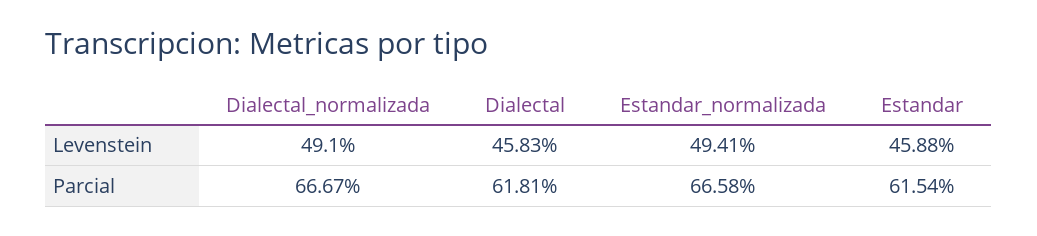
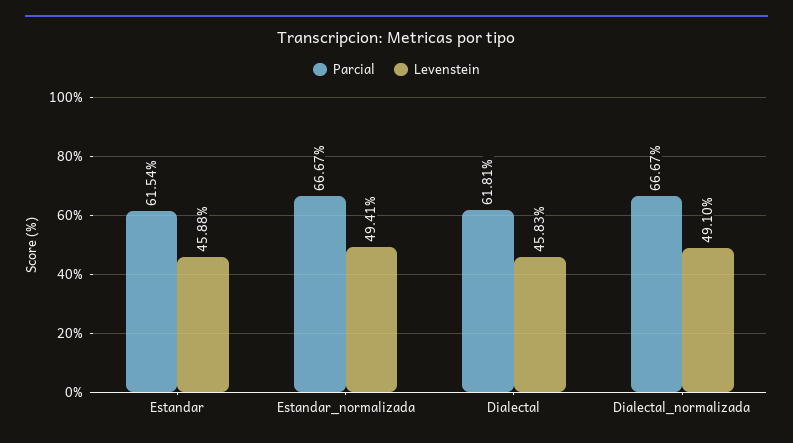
  {
    "Levenstein": {
      "Dialectal_normalizada": 49.1,
      "Dialectal": 45.83,
      "Estandar_normalizada": 49.41,
      "Estandar": 45.88
    },
    "Parcial": {
      "Dialectal_normalizada": 66.67,
      "Dialectal": 61.81,
-     "Estandar_normalizada": 66.58,
+     "Estandar_normalizada": 66.67,
      "Estandar": 61.54
    }
  }

